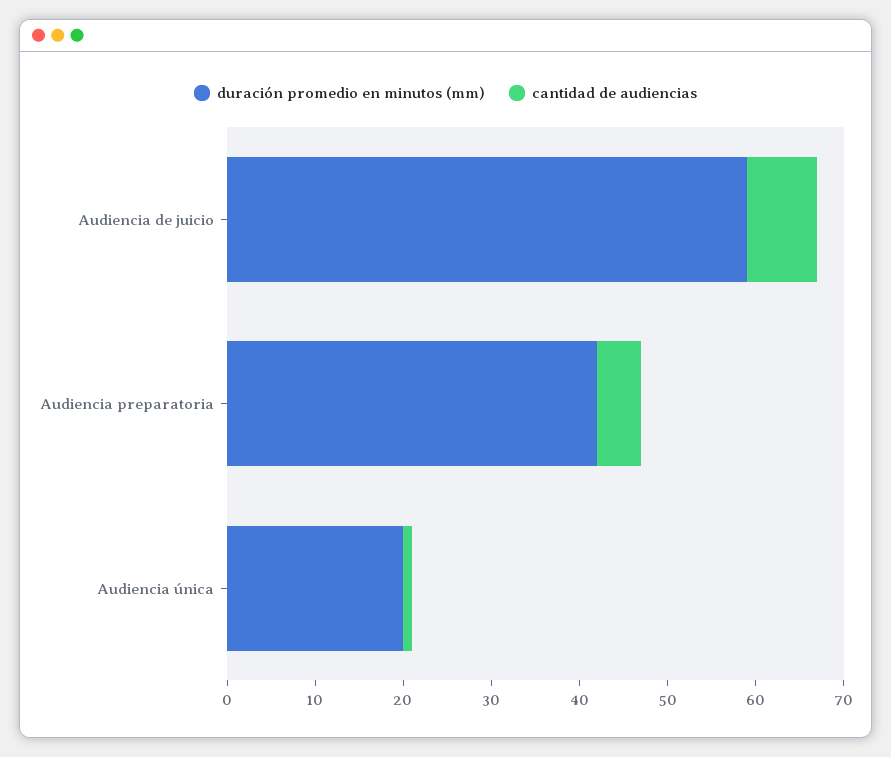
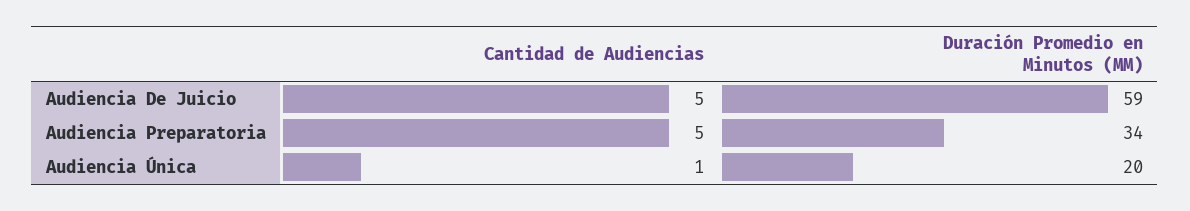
  {
    "duración promedio en minutos (mm)": {
      "Audiencia de juicio": 59,
-     "Audiencia preparatoria": 42,
+     "Audiencia preparatoria": 34,
      "Audiencia única": 20
    },
    "cantidad de audiencias": {
-     "Audiencia de juicio": 8,
+     "Audiencia de juicio": 5,
      "Audiencia preparatoria": 5,
      "Audiencia única": 1
    }
  }

